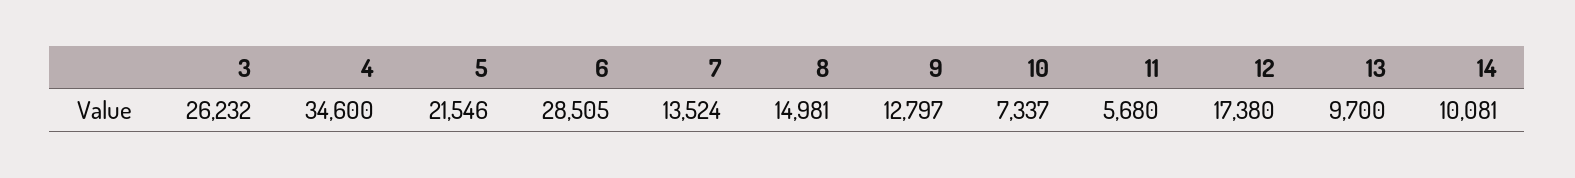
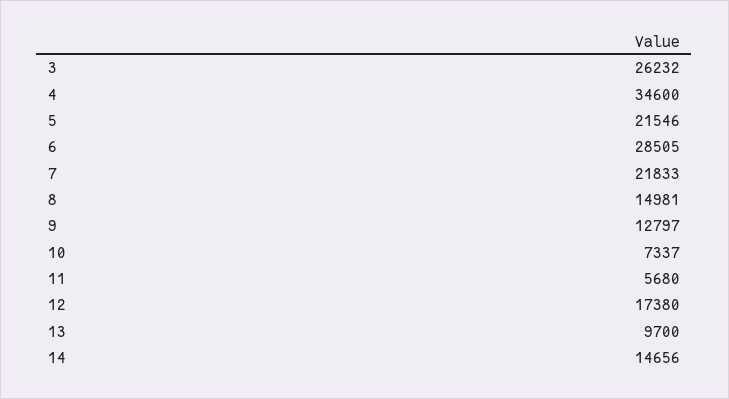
  {
    "3": 26232,
    "4": 34600,
    "5": 21546,
    "6": 28505,
-   "7": 13524,
+   "7": 21833,
    "8": 14981,
    "9": 12797,
    "10": 7337,
    "11": 5680,
    "12": 17380,
    "13": 9700,
-   "14": 10081
+   "14": 14656
  }

